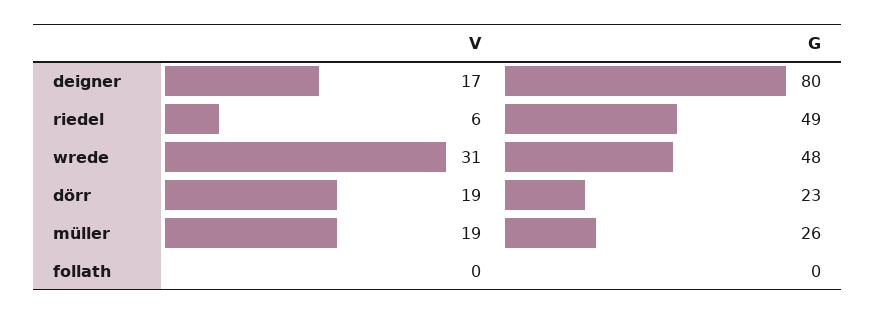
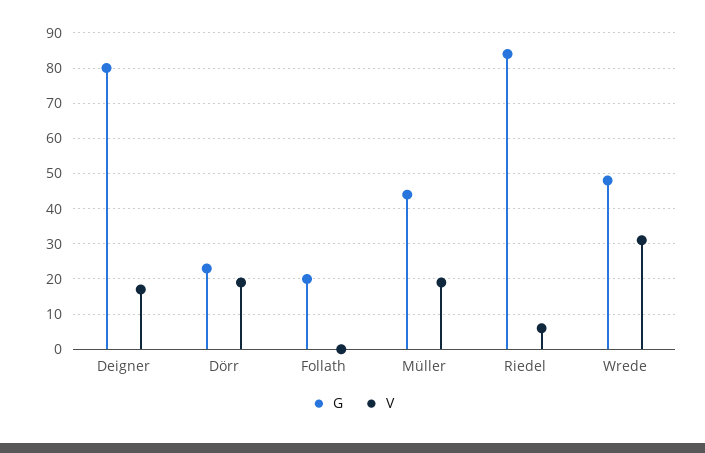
  {
    "V": {
      "deigner": 17,
      "riedel": 6,
      "wrede": 31,
      "dörr": 19,
      "müller": 19,
      "follath": 0
    },
    "G": {
      "deigner": 80,
-     "riedel": 49,
+     "riedel": 85,
      "wrede": 48,
      "dörr": 23,
-     "müller": 26,
+     "müller": 45,
-     "follath": 0
+     "follath": 20
    }
  }

